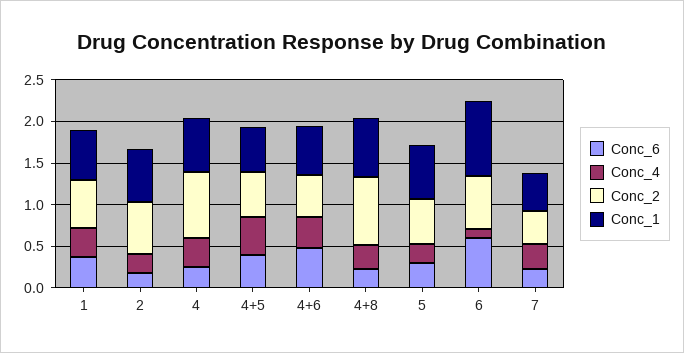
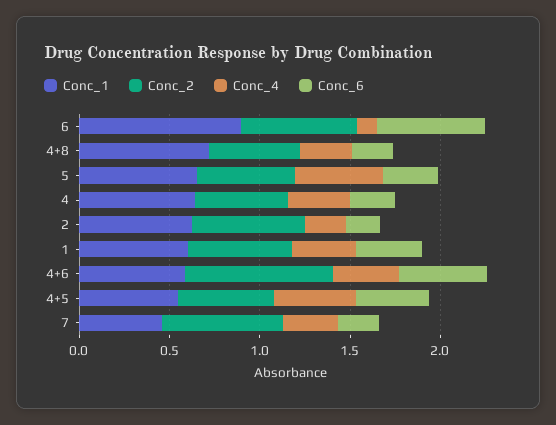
  {
    "Conc_6": {
      "1": 0.4,
      "2": 0.2,
      "4": 0.2,
      "4+5": 0.4,
      "4+6": 0.5,
      "4+8": 0.2,
      "5": 0.3,
      "6": 0.6,
      "7": 0.2
    },
    "Conc_4": {
      "1": 0.4,
      "2": 0.2,
      "4": 0.3,
      "4+5": 0.5,
      "4+6": 0.4,
      "4+8": 0.3,
-     "5": 0.2,
+     "5": 0.5,
      "6": 0.1,
      "7": 0.3
    },
    "Conc_2": {
      "1": 0.6,
      "2": 0.6,
-     "4": 0.8,
+     "4": 0.5,
      "4+5": 0.5,
-     "4+6": 0.5,
+     "4+6": 0.8,
-     "4+8": 0.8,
+     "4+8": 0.5,
      "5": 0.5,
      "6": 0.6,
-     "7": 0.4
+     "7": 0.7
    },
    "Conc_1": {
      "1": 0.6,
      "2": 0.6,
      "4": 0.6,
      "4+5": 0.5,
      "4+6": 0.6,
      "4+8": 0.7,
      "5": 0.7,
      "6": 0.9,
      "7": 0.5
    }
  }

